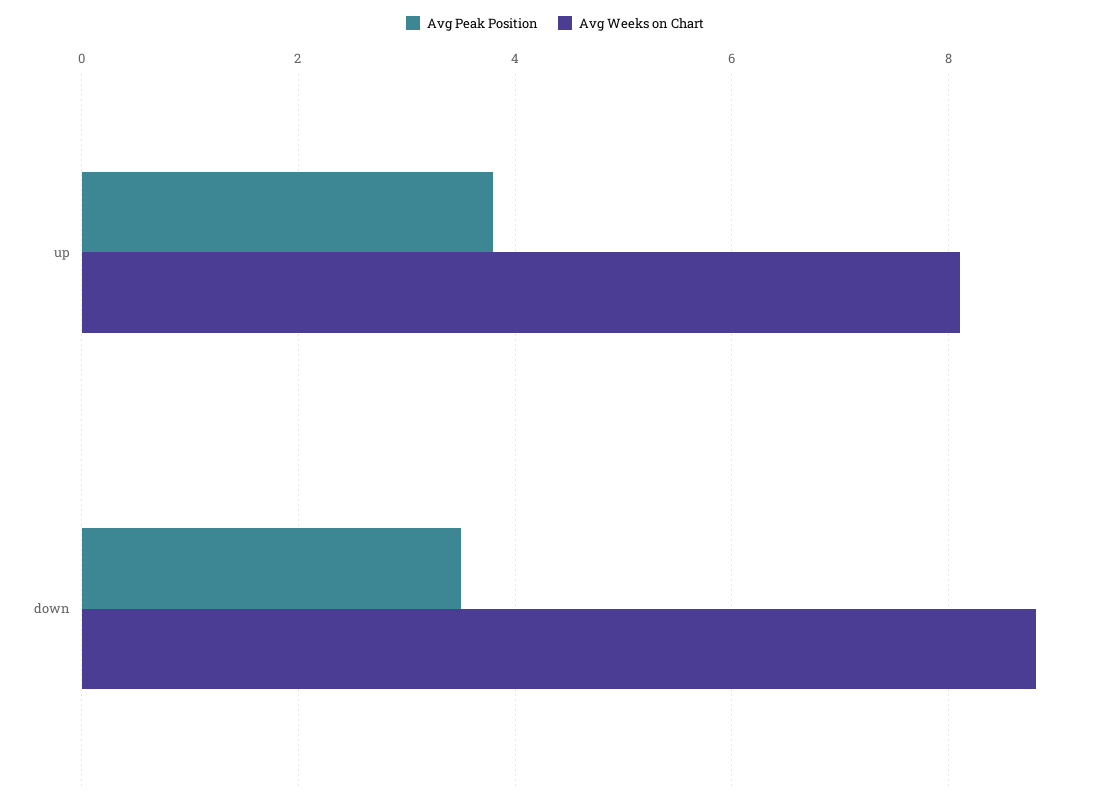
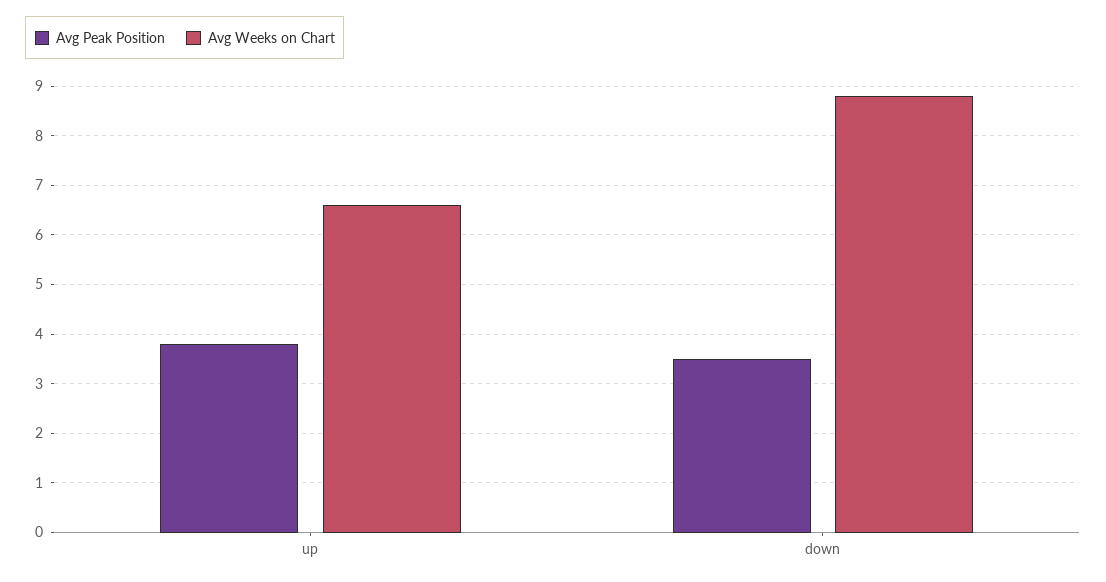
  {
    "Avg Peak Position": {
      "up": 4,
      "down": 3.5
    },
    "Avg Weeks on Chart": {
-     "up": 8,
+     "up": 6.5,
      "down": 9
    }
  }

